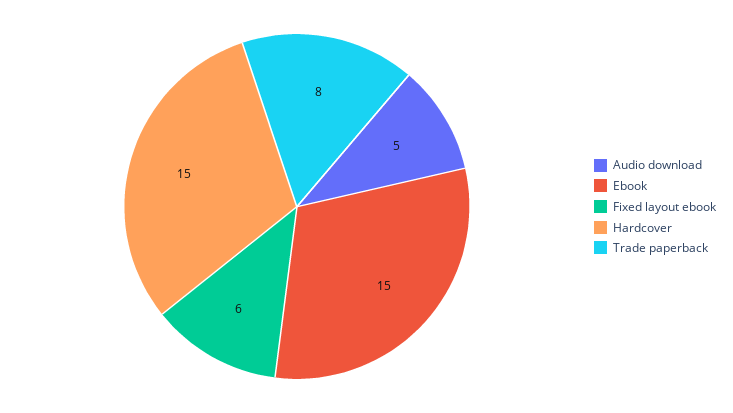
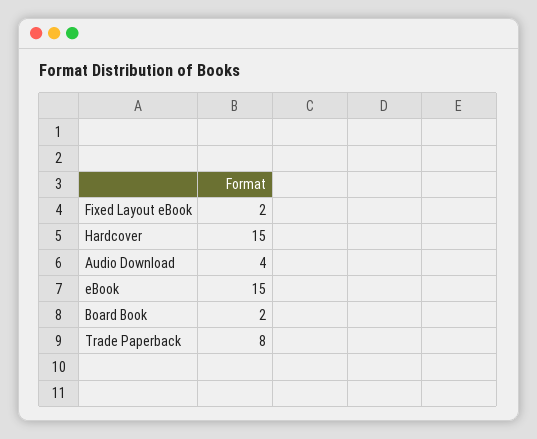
  {
-   "Audio download": 5,
+   "Audio download": 4,
    "Ebook": 15,
-   "Fixed layout ebook": 6,
+   "Fixed layout ebook": 2,
    "Hardcover": 15,
-   "Trade paperback": 8
+   "Trade paperback": 8,
+   "Board Book": 2
  }

